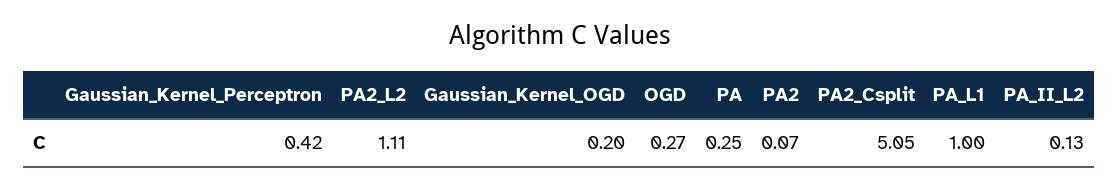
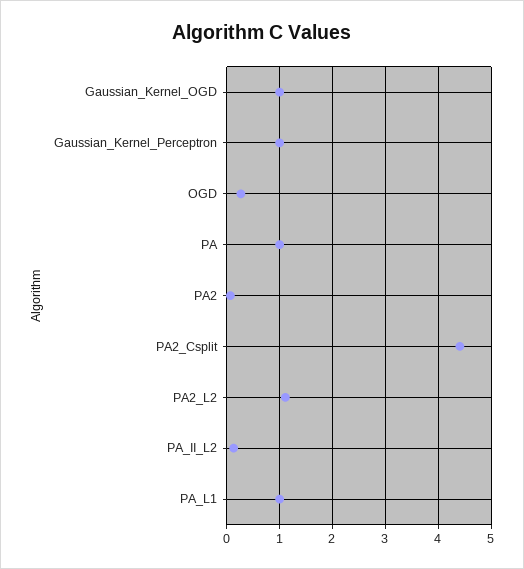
  {
-   "Gaussian_Kernel_Perceptron": 0.42,
+   "Gaussian_Kernel_Perceptron": 1,
    "PA2_L2": 1.11,
-   "Gaussian_Kernel_OGD": 0.2,
+   "Gaussian_Kernel_OGD": 1,
    "OGD": 0.27,
-   "PA": 0.25,
+   "PA": 1,
    "PA2": 0.07,
-   "PA2_Csplit": 5.05,
+   "PA2_Csplit": 4.4,
    "PA_L1": 1,
    "PA_II_L2": 0.13
  }

